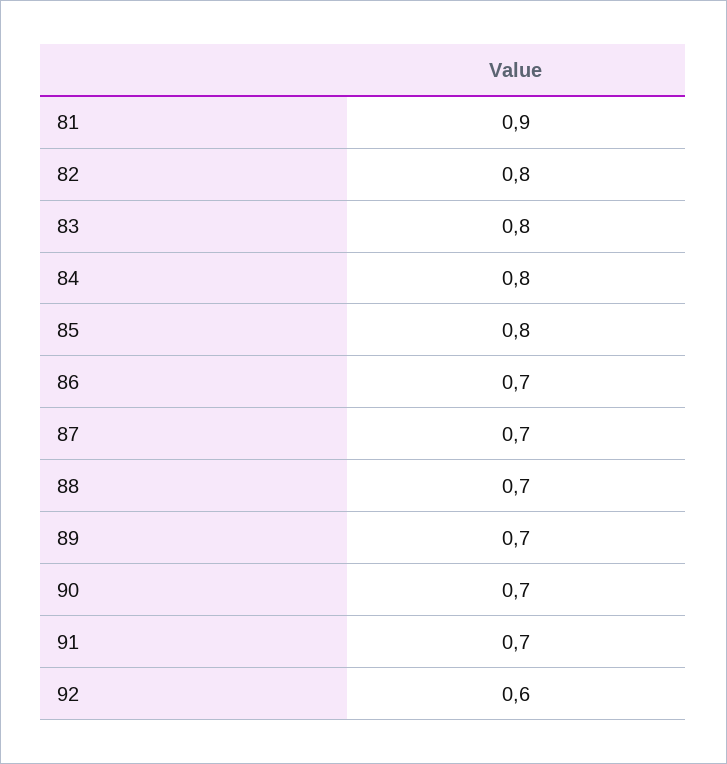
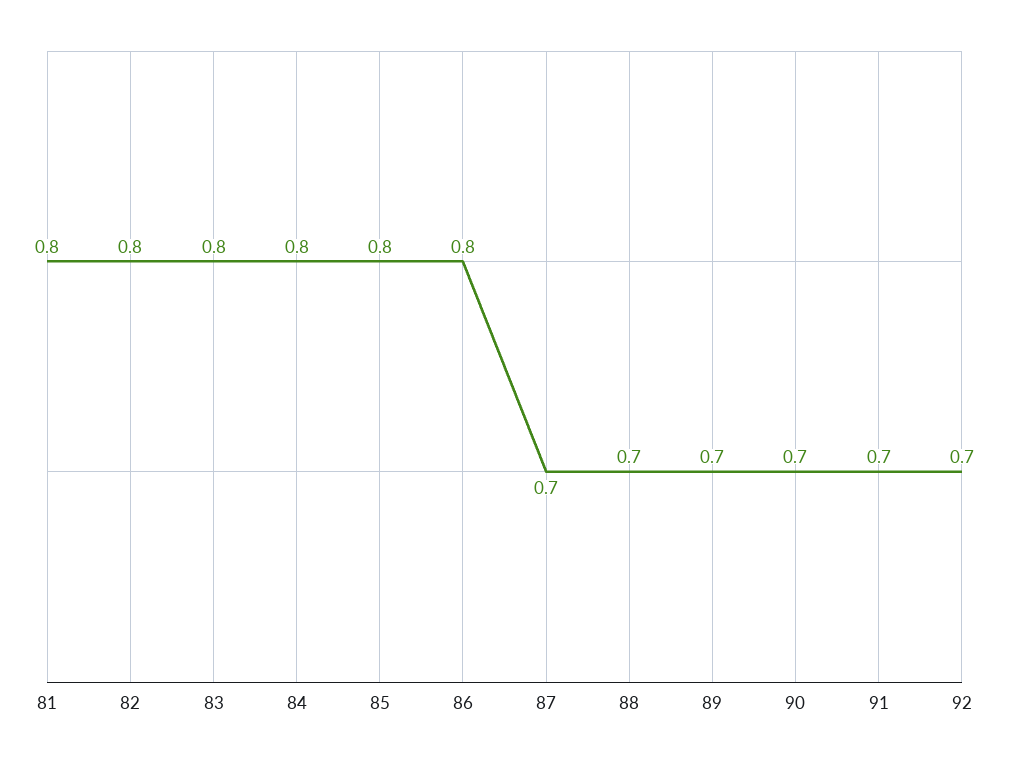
  {
-   "81": 0.9,
+   "81": 0.8,
    "82": 0.8,
    "83": 0.8,
    "84": 0.8,
    "85": 0.8,
-   "86": 0.7,
+   "86": 0.8,
    "87": 0.7,
    "88": 0.7,
    "89": 0.7,
    "90": 0.7,
    "91": 0.7,
-   "92": 0.6
+   "92": 0.7
  }

